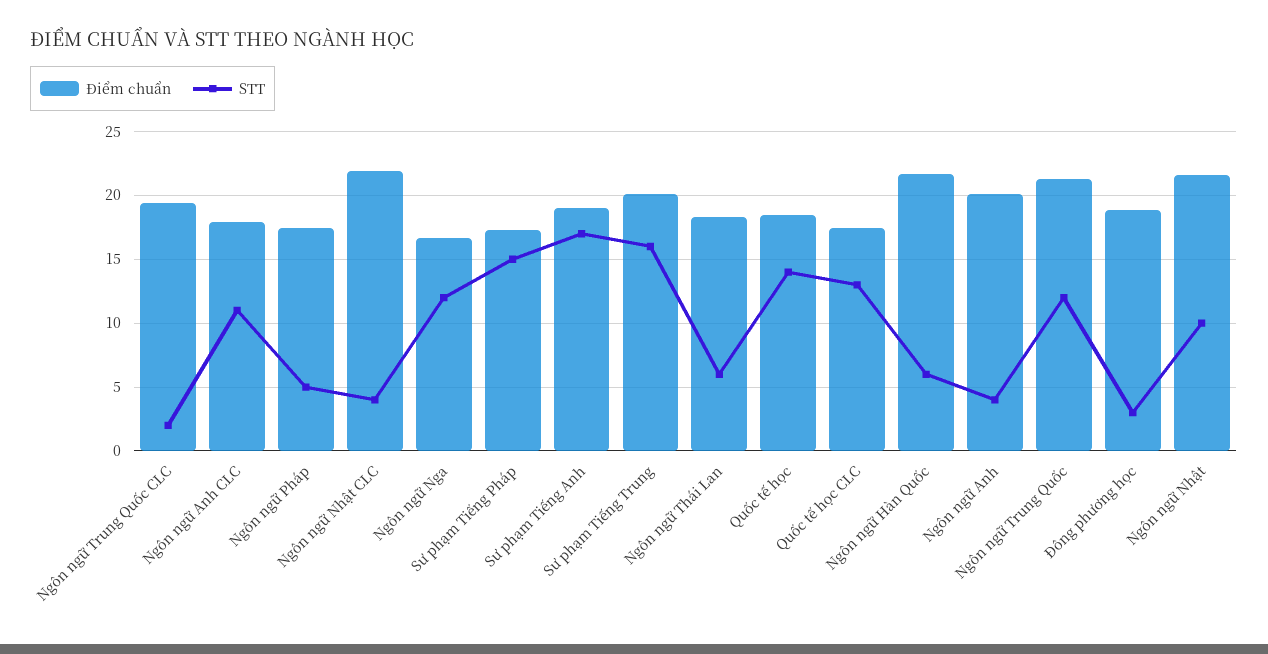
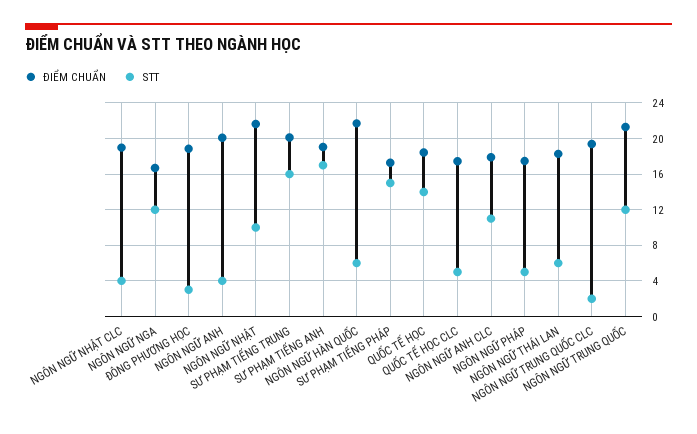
  {
    "Điểm chuẩn": {
      "Ngôn ngữ Trung Quốc CLC": 19.5,
      "Ngôn ngữ Anh CLC": 18,
      "Ngôn ngữ Pháp": 17.5,
-     "Ngôn ngữ Nhật CLC": 22,
+     "Ngôn ngữ Nhật CLC": 19,
      "Ngôn ngữ Nga": 16.5,
      "Sư phạm Tiếng Pháp": 17.5,
      "Sư phạm Tiếng Anh": 19,
      "Sư phạm Tiếng Trung": 20,
      "Ngôn ngữ Thái Lan": 18.5,
      "Quốc tế học": 18.5,
      "Quốc tế học CLC": 17.5,
      "Ngôn ngữ Hàn Quốc": 21.5,
      "Ngôn ngữ Anh": 20,
      "Ngôn ngữ Trung Quốc": 21.5,
      "Đông phương học": 19,
      "Ngôn ngữ Nhật": 21.5
    },
    "STT": {
      "Ngôn ngữ Trung Quốc CLC": 2,
      "Ngôn ngữ Anh CLC": 11,
      "Ngôn ngữ Pháp": 5,
      "Ngôn ngữ Nhật CLC": 4,
      "Ngôn ngữ Nga": 12,
      "Sư phạm Tiếng Pháp": 15,
      "Sư phạm Tiếng Anh": 17,
      "Sư phạm Tiếng Trung": 16,
      "Ngôn ngữ Thái Lan": 6,
      "Quốc tế học": 14,
-     "Quốc tế học CLC": 13,
+     "Quốc tế học CLC": 5,
      "Ngôn ngữ Hàn Quốc": 6,
      "Ngôn ngữ Anh": 4,
      "Ngôn ngữ Trung Quốc": 12,
      "Đông phương học": 3,
      "Ngôn ngữ Nhật": 10
    }
  }

